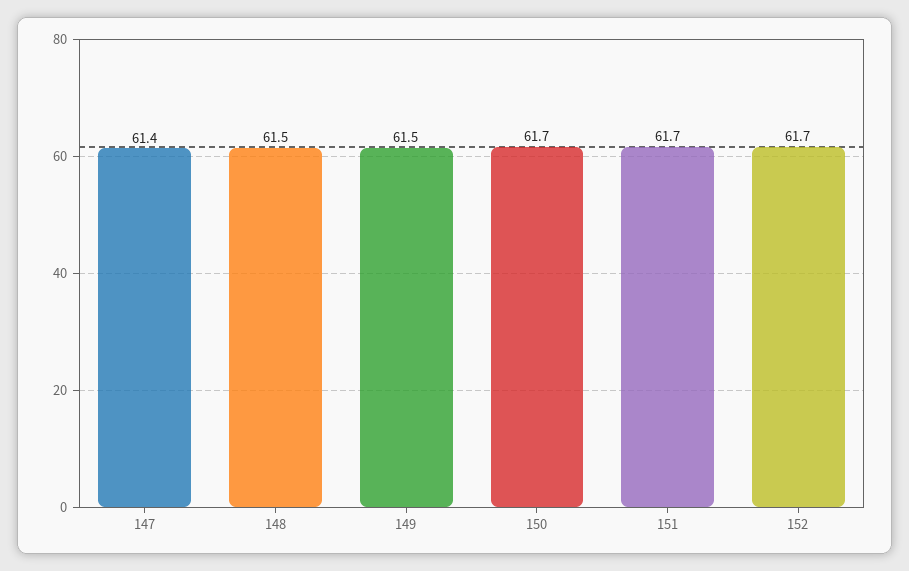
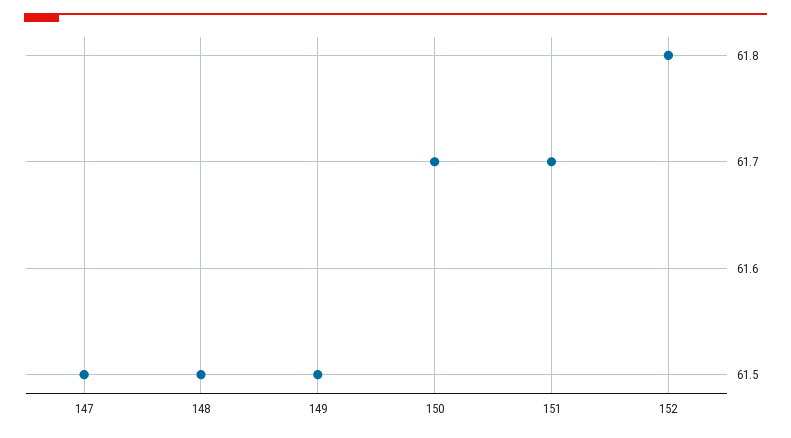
  {
-   "147": 61.4,
+   "147": 61.5,
    "148": 61.5,
    "149": 61.5,
    "150": 61.7,
    "151": 61.7,
-   "152": 61.7
+   "152": 61.8
  }

